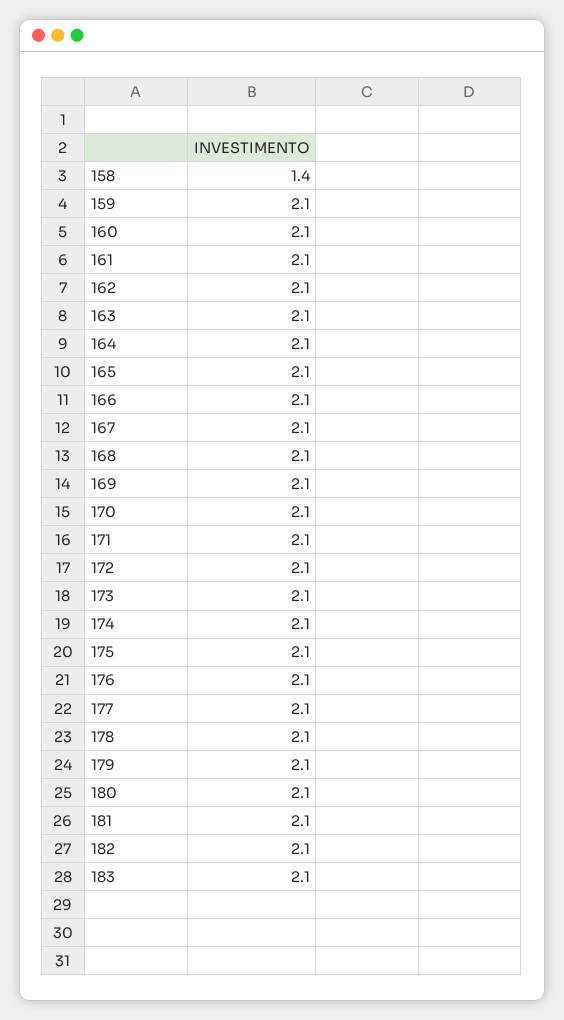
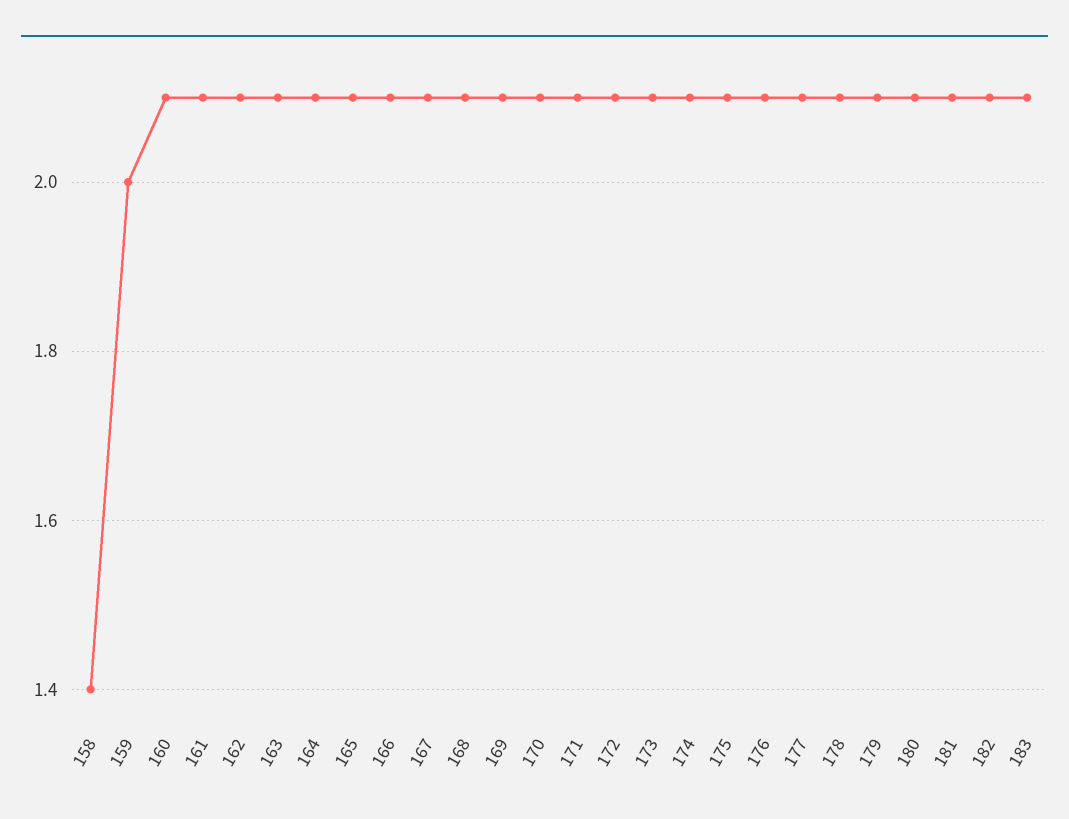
  {
    "158": 1.4,
-   "159": 2.1,
+   "159": 2,
    "160": 2.1,
    "161": 2.1,
    "162": 2.1,
    "163": 2.1,
    "164": 2.1,
    "165": 2.1,
    "166": 2.1,
    "167": 2.1,
    "168": 2.1,
    "169": 2.1,
    "170": 2.1,
    "171": 2.1,
    "172": 2.1,
    "173": 2.1,
    "174": 2.1,
    "175": 2.1,
    "176": 2.1,
    "177": 2.1,
    "178": 2.1,
    "179": 2.1,
    "180": 2.1,
    "181": 2.1,
    "182": 2.1,
    "183": 2.1
  }

